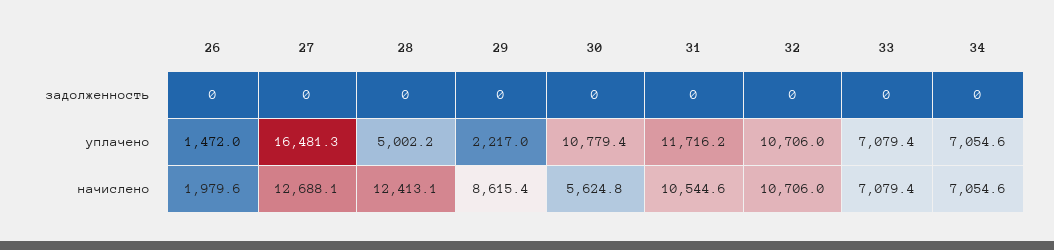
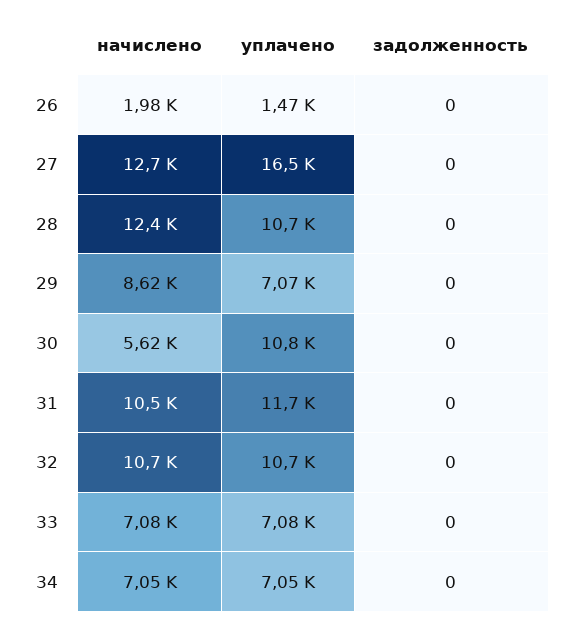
  {
    "26": {
      "задолженность": 0,
      "уплачено": 1472,
      "начислено": 1979.6
    },
    "27": {
      "задолженность": 0,
      "уплачено": 16481.3,
      "начислено": 12688.1
    },
    "28": {
      "задолженность": 0,
-     "уплачено": 5002.2,
+     "уплачено": 10700,
      "начислено": 12413.1
    },
    "29": {
      "задолженность": 0,
-     "уплачено": 2217,
+     "уплачено": 7070,
      "начислено": 8615.4
    },
    "30": {
      "задолженность": 0,
      "уплачено": 10779.4,
      "начислено": 5624.8
    },
    "31": {
      "задолженность": 0,
      "уплачено": 11716.2,
      "начислено": 10544.6
    },
    "32": {
      "задолженность": 0,
      "уплачено": 10706,
      "начислено": 10706
    },
    "33": {
      "задолженность": 0,
      "уплачено": 7079.4,
      "начислено": 7079.4
    },
    "34": {
      "задолженность": 0,
      "уплачено": 7054.6,
      "начислено": 7054.6
    }
  }

